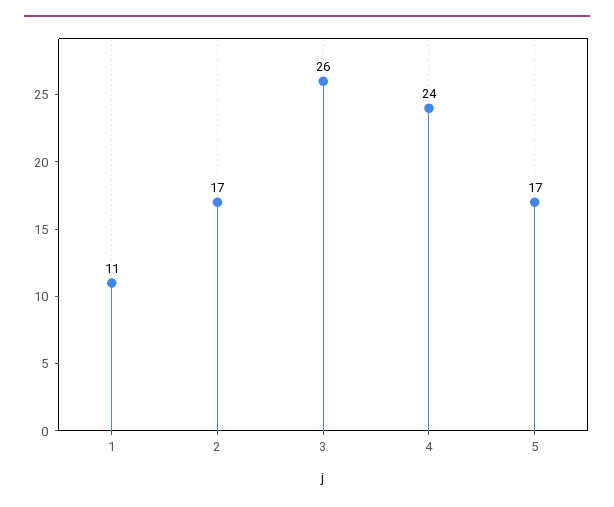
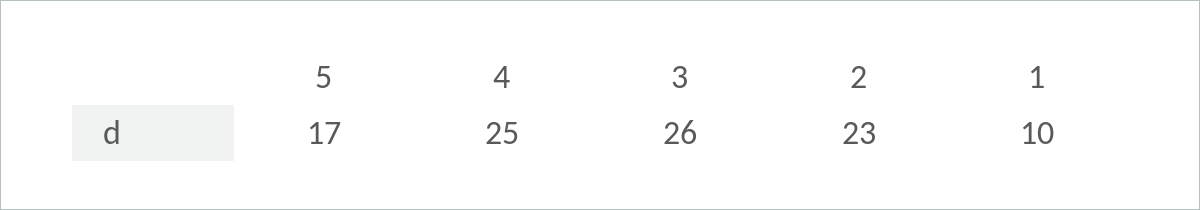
  {
-   "1": 11,
+   "1": 10,
-   "2": 17,
+   "2": 23,
    "3": 26,
-   "4": 24,
+   "4": 25,
    "5": 17
  }

